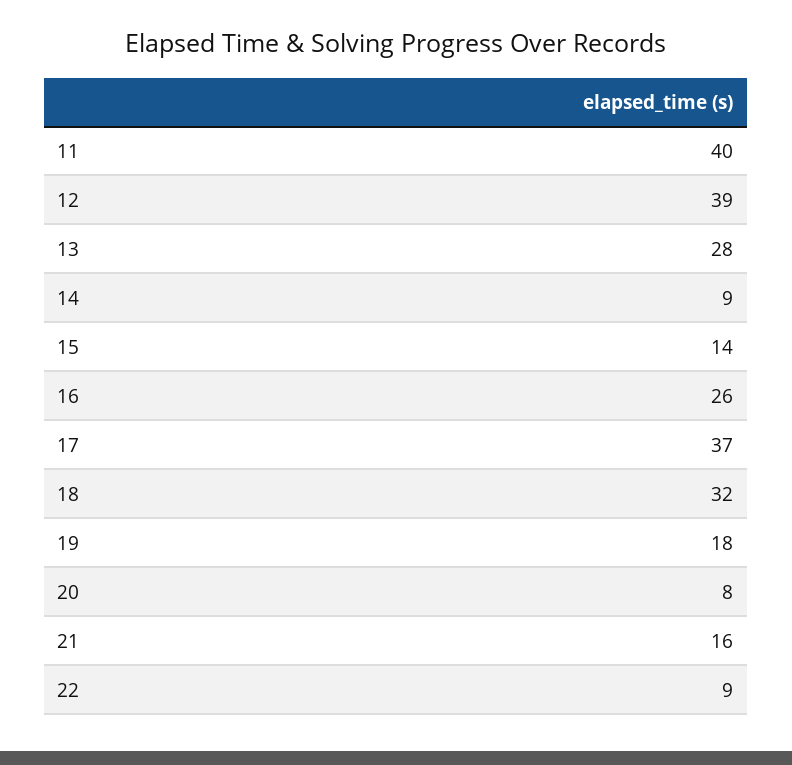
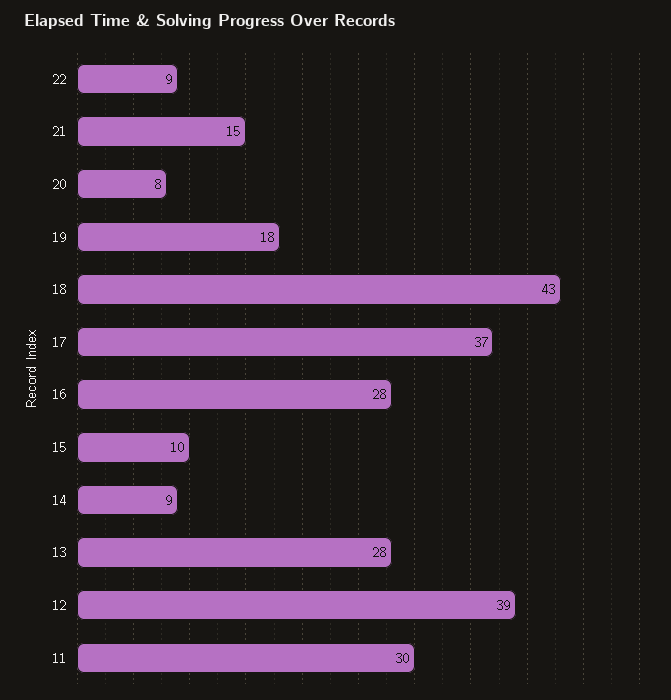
  {
-   "11": 40,
+   "11": 30,
    "12": 39,
    "13": 28,
    "14": 9,
-   "15": 14,
+   "15": 10,
-   "16": 26,
+   "16": 28,
    "17": 37,
-   "18": 32,
+   "18": 43,
    "19": 18,
    "20": 8,
-   "21": 16,
+   "21": 15,
    "22": 9
  }

